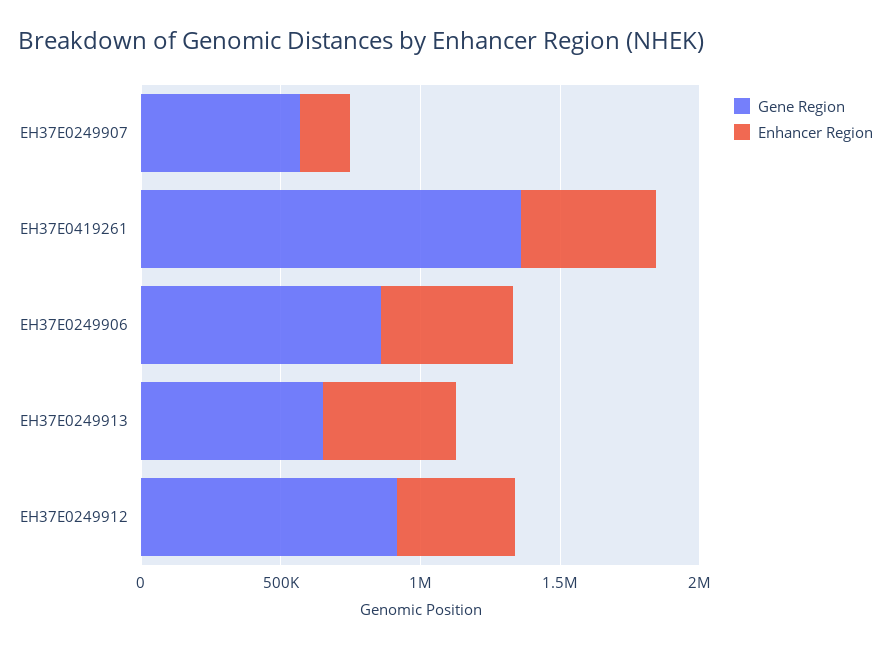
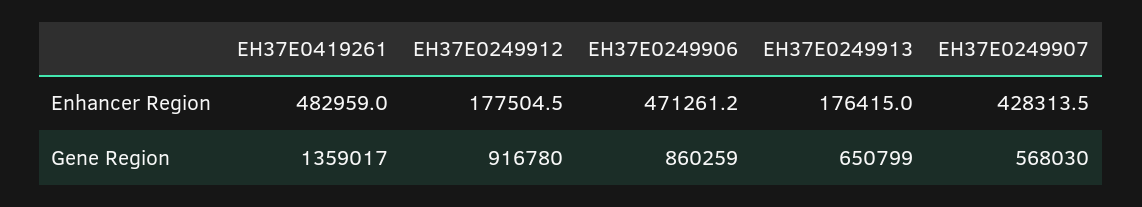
  {
    "Gene Region": {
      "EH37E0249907": 568030,
      "EH37E0419261": 1359017,
      "EH37E0249906": 860259,
      "EH37E0249913": 650799,
      "EH37E0249912": 916780
    },
    "Enhancer Region": {
-     "EH37E0249907": 200000,
+     "EH37E0249907": 428313.5,
      "EH37E0419261": 482959,
      "EH37E0249906": 471261.2,
-     "EH37E0249913": 500000,
+     "EH37E0249913": 176415,
-     "EH37E0249912": 400000
+     "EH37E0249912": 177504.5
    }
  }

